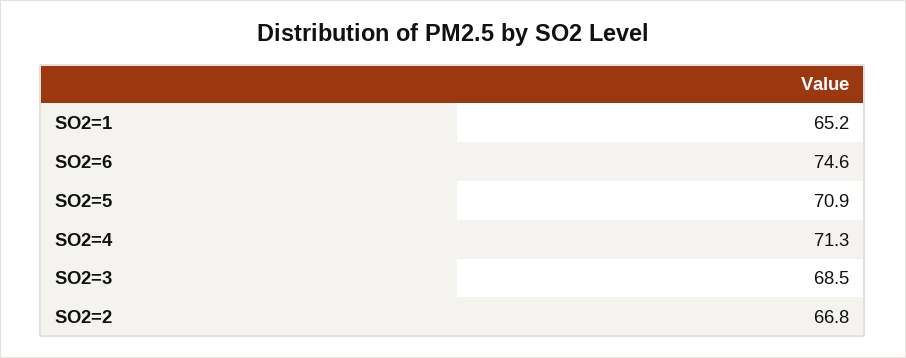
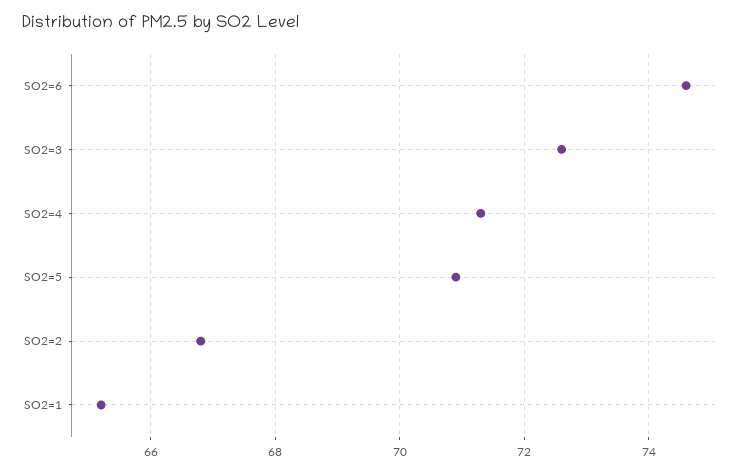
  {
    "SO2=1": 65.2,
    "SO2=6": 74.6,
    "SO2=5": 70.9,
    "SO2=4": 71.3,
-   "SO2=3": 68.5,
+   "SO2=3": 72.5,
    "SO2=2": 66.8
  }

